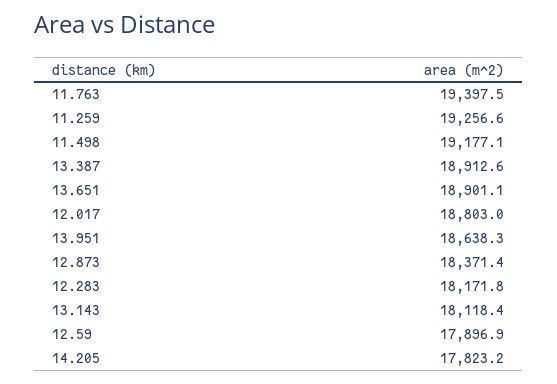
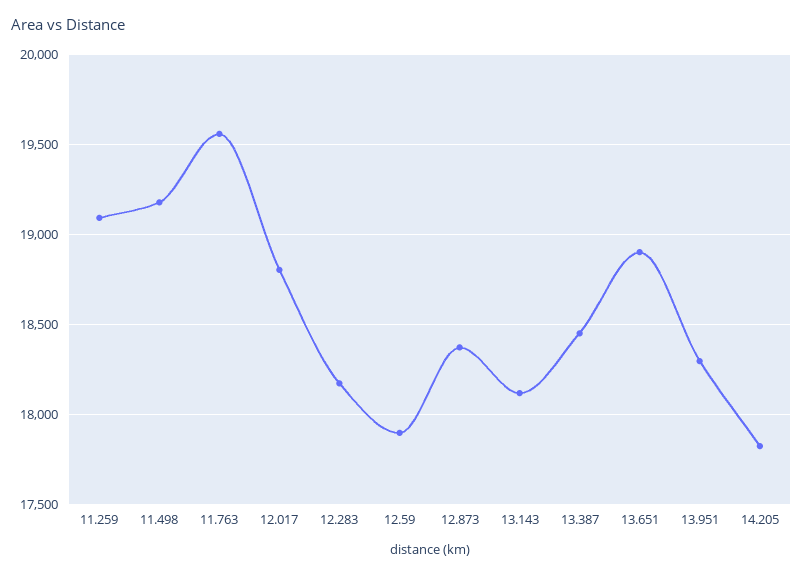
  {
-   "11.763": 19397.5,
+   "11.763": 19550,
-   "11.259": 19256.6,
+   "11.259": 19100,
    "11.498": 19177.1,
-   "13.387": 18912.6,
+   "13.387": 18450,
    "13.651": 18901.1,
    "12.017": 18803,
-   "13.951": 18638.3,
+   "13.951": 18300,
    "12.873": 18371.4,
    "12.283": 18171.8,
    "13.143": 18118.4,
    "12.59": 17896.9,
    "14.205": 17823.2
  }

